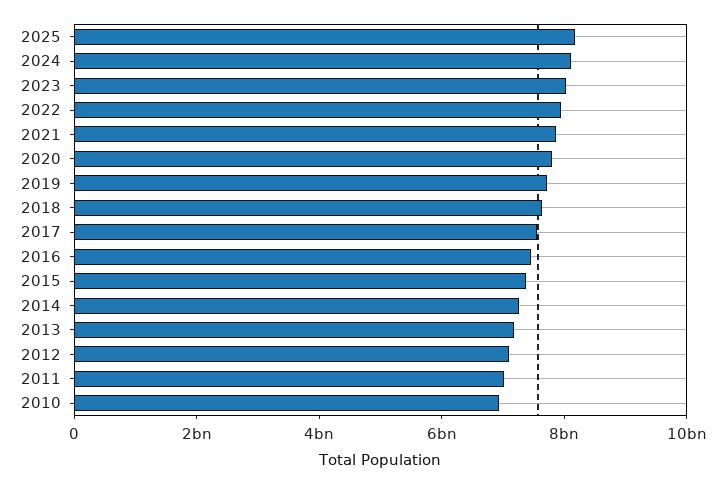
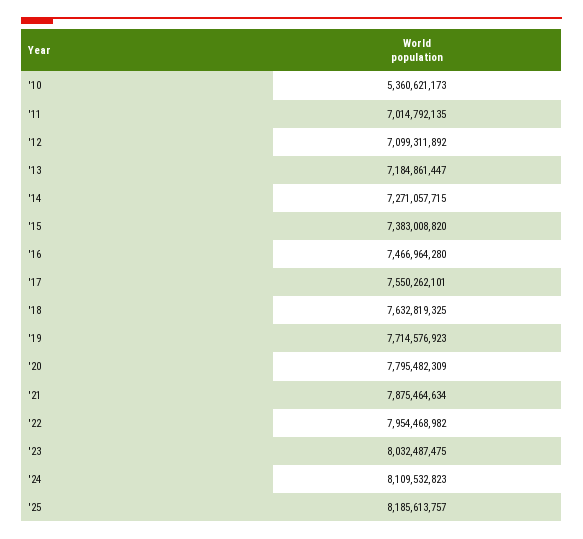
  {
    "2025": 8185613757,
    "2024": 8109532823,
    "2023": 8032487475,
    "2022": 7954468982,
    "2021": 7875464634,
    "2020": 7795482309,
    "2019": 7714576923,
    "2018": 7632819325,
    "2017": 7550262101,
    "2016": 7466964280,
    "2015": 7383008820,
    "2014": 7271057715,
    "2013": 7184861447,
    "2012": 7099311892,
    "2011": 7014792135,
-   "2010": 7000000000
+   "2010": 5360621173
  }

